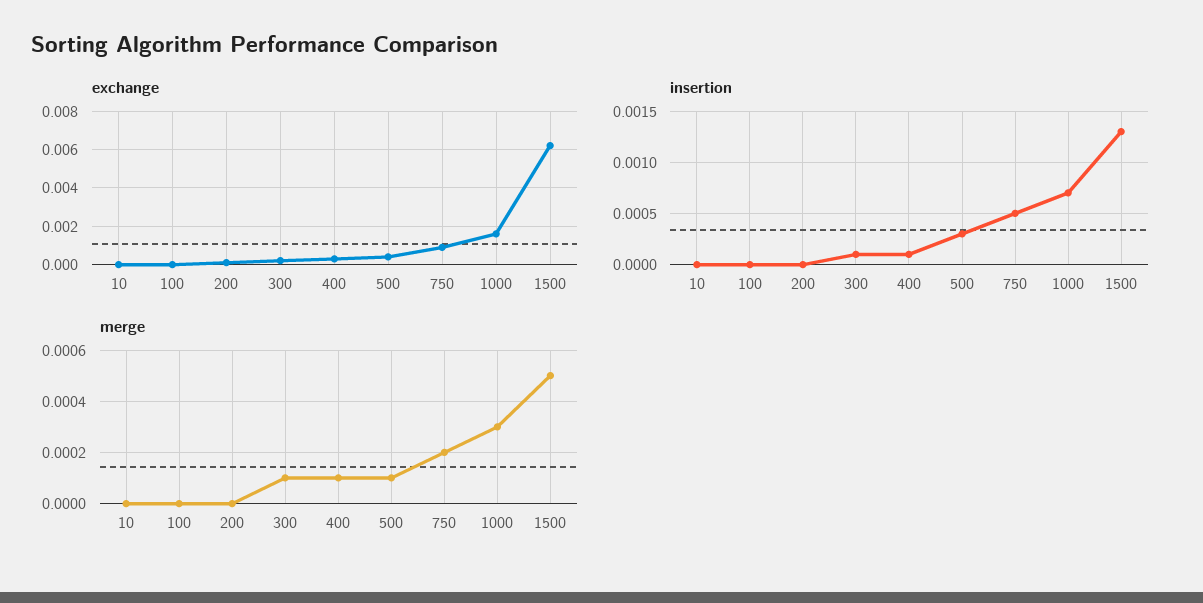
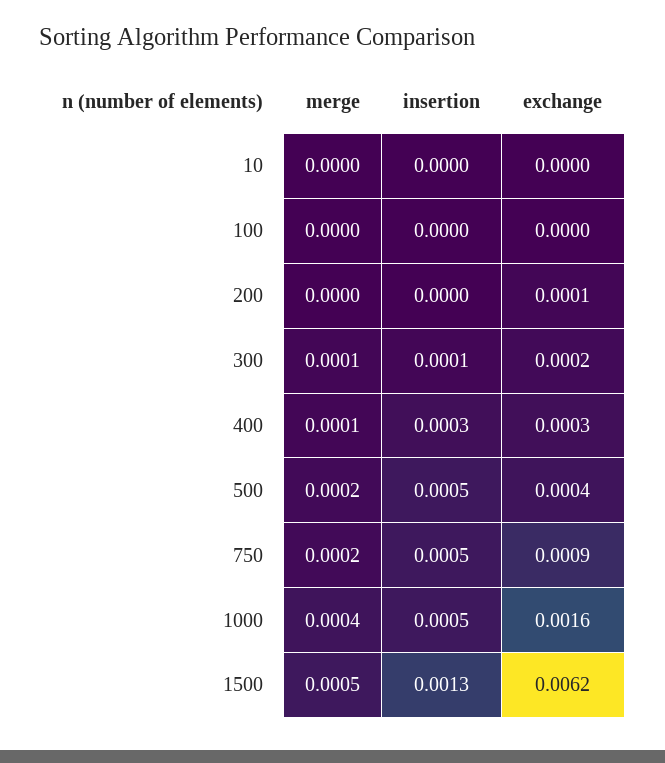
  {
    "exchange": {
      "10": 0,
      "100": 0,
      "200": 0.0001,
      "300": 0.0002,
      "400": 0.0003,
      "500": 0.0004,
      "750": 0.0009,
      "1000": 0.0016,
      "1500": 0.0062
    },
    "insertion": {
      "10": 0,
      "100": 0,
      "200": 0,
      "300": 0.0001,
-     "400": 0.0001,
+     "400": 0.0003,
-     "500": 0.0003,
+     "500": 0.0005,
      "750": 0.0005,
-     "1000": 0.0007,
+     "1000": 0.0005,
      "1500": 0.0013
    },
    "merge": {
      "10": 0,
      "100": 0,
      "200": 0,
      "300": 0.0001,
      "400": 0.0001,
-     "500": 0.0001,
+     "500": 0.0002,
      "750": 0.0002,
-     "1000": 0.0003,
+     "1000": 0.0004,
      "1500": 0.0005
    }
  }

